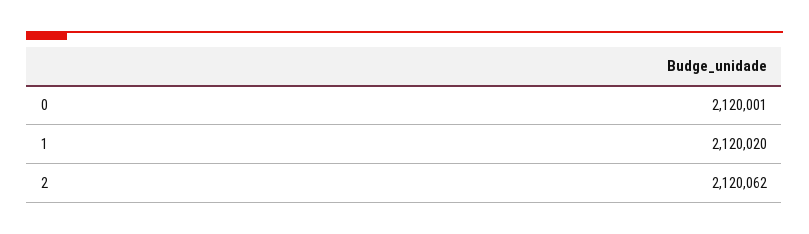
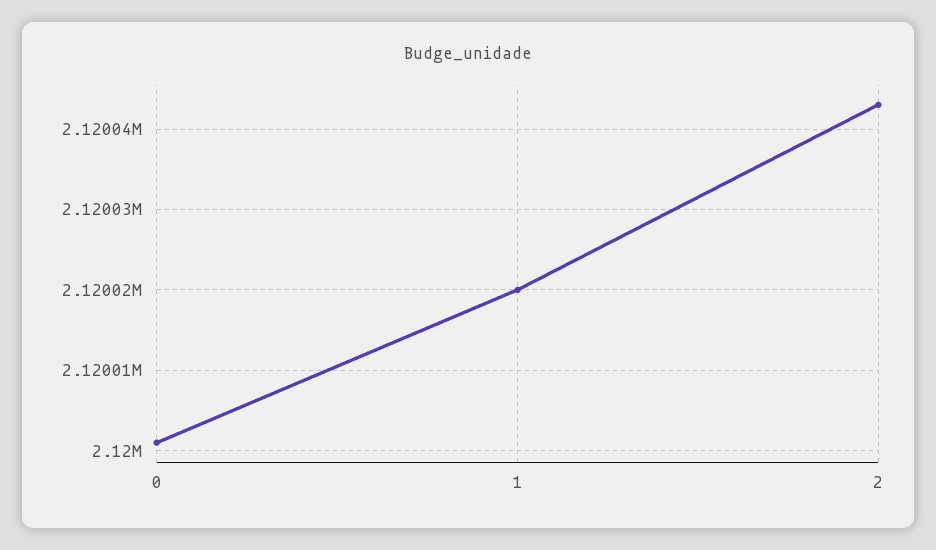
  {
    "0": 2120001,
    "1": 2120020,
-   "2": 2120062
+   "2": 2120043
  }

